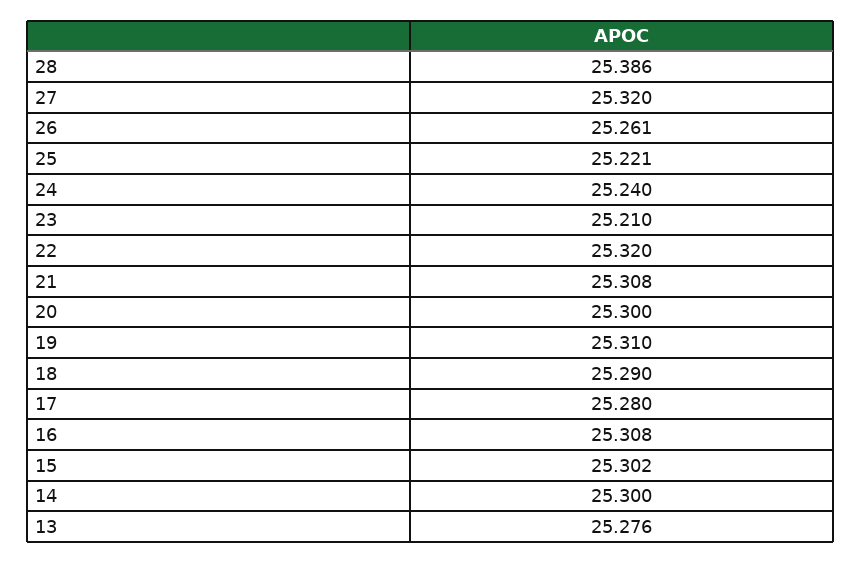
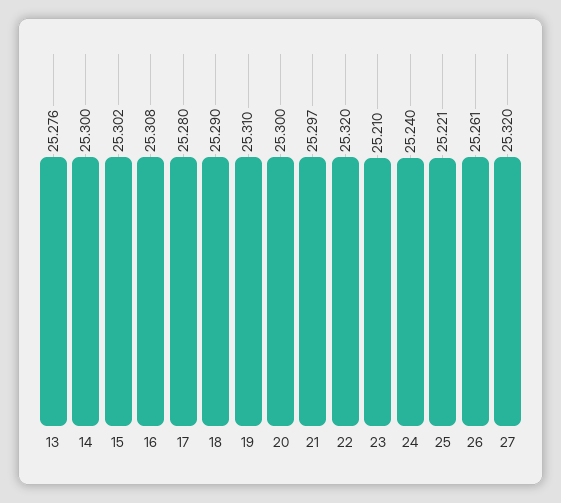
  {
-   "28": 25.386,
    "27": 25.32,
    "26": 25.261,
    "25": 25.221,
    "24": 25.24,
    "23": 25.21,
    "22": 25.32,
-   "21": 25.308,
+   "21": 25.297,
    "20": 25.3,
    "19": 25.31,
    "18": 25.29,
    "17": 25.28,
    "16": 25.308,
    "15": 25.302,
    "14": 25.3,
    "13": 25.276
  }

